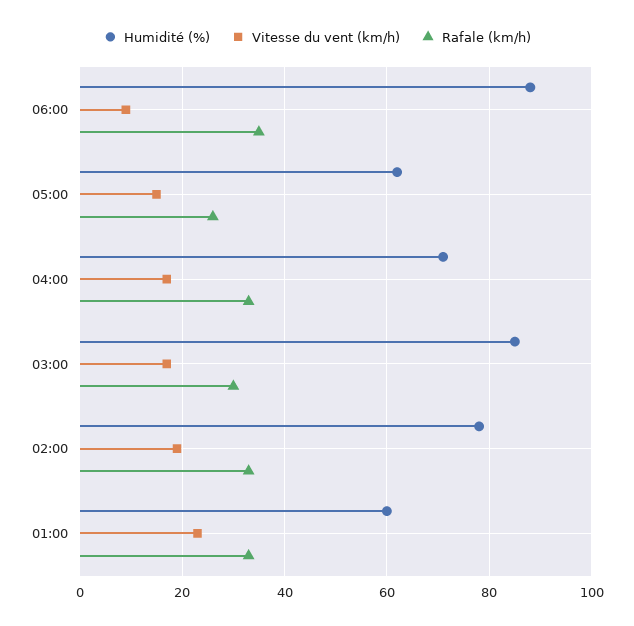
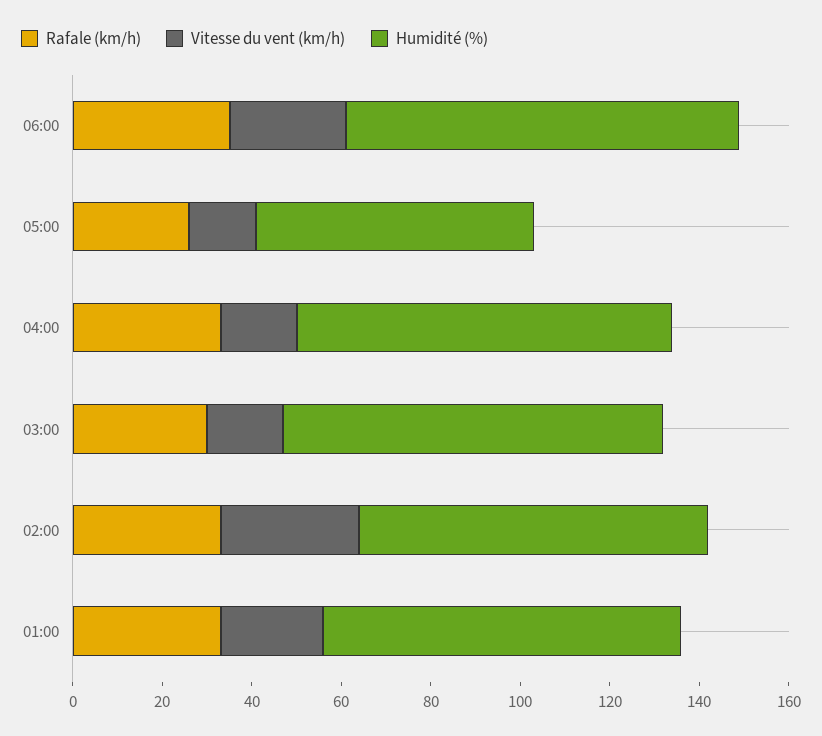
  {
    "Humidité (%)": {
      "06:00": 90,
      "05:00": 60,
-     "04:00": 70,
+     "04:00": 85,
      "03:00": 85,
      "02:00": 80,
-     "01:00": 60
+     "01:00": 80
    },
    "Vitesse du vent (km/h)": {
-     "06:00": 10,
+     "06:00": 25,
      "05:00": 15,
      "04:00": 15,
      "03:00": 15,
-     "02:00": 20,
+     "02:00": 30,
      "01:00": 25
    },
    "Rafale (km/h)": {
      "06:00": 35,
      "05:00": 25,
      "04:00": 35,
      "03:00": 30,
      "02:00": 35,
      "01:00": 35
    }
  }

